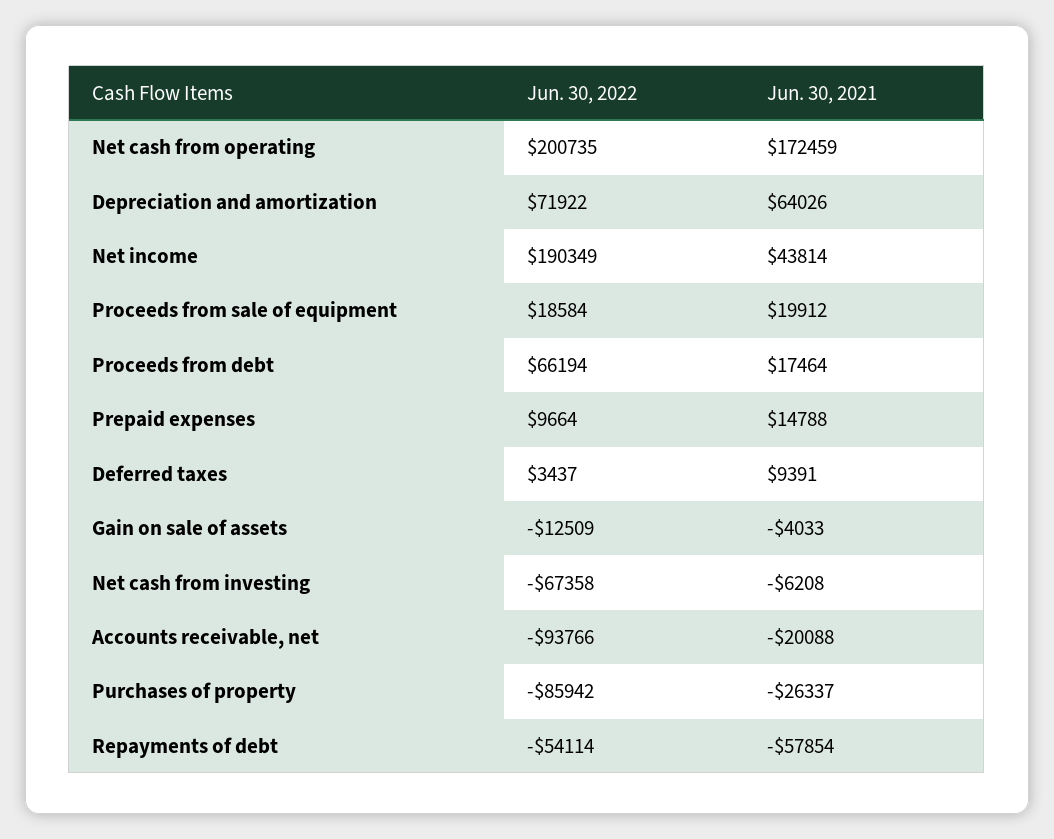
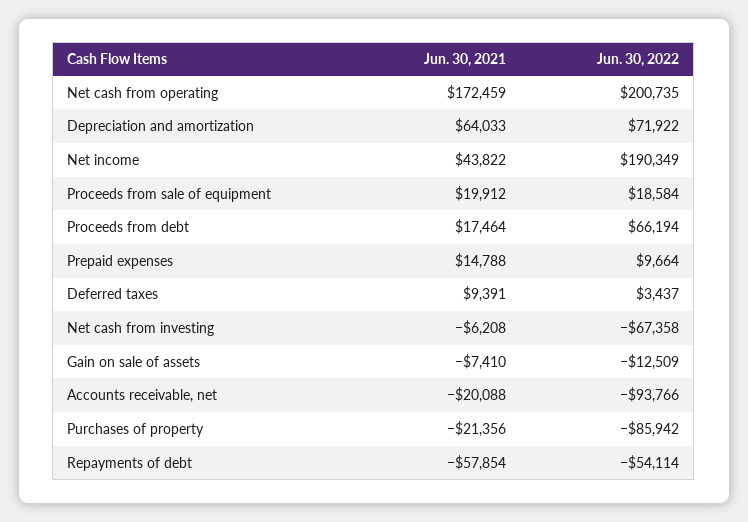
  {
    "Jun. 30, 2022": {
      "Net cash from operating": 200735,
      "Depreciation and amortization": 71922,
      "Net income": 190349,
      "Proceeds from sale of equipment": 18584,
      "Proceeds from debt": 66194,
      "Prepaid expenses": 9664,
      "Deferred taxes": 3437,
      "Gain on sale of assets": -12509,
      "Net cash from investing": -67358,
      "Accounts receivable, net": -93766,
      "Purchases of property": -85942,
      "Repayments of debt": -54114
    },
    "Jun. 30, 2021": {
      "Net cash from operating": 172459,
-     "Depreciation and amortization": 64026,
+     "Depreciation and amortization": 64033,
-     "Net income": 43814,
+     "Net income": 43822,
      "Proceeds from sale of equipment": 19912,
      "Proceeds from debt": 17464,
      "Prepaid expenses": 14788,
      "Deferred taxes": 9391,
-     "Gain on sale of assets": -4033,
+     "Gain on sale of assets": -7410,
      "Net cash from investing": -6208,
      "Accounts receivable, net": -20088,
-     "Purchases of property": -26337,
+     "Purchases of property": -21356,
      "Repayments of debt": -57854
    }
  }

